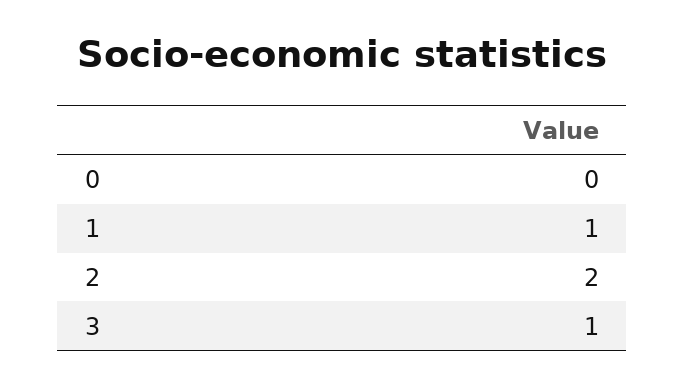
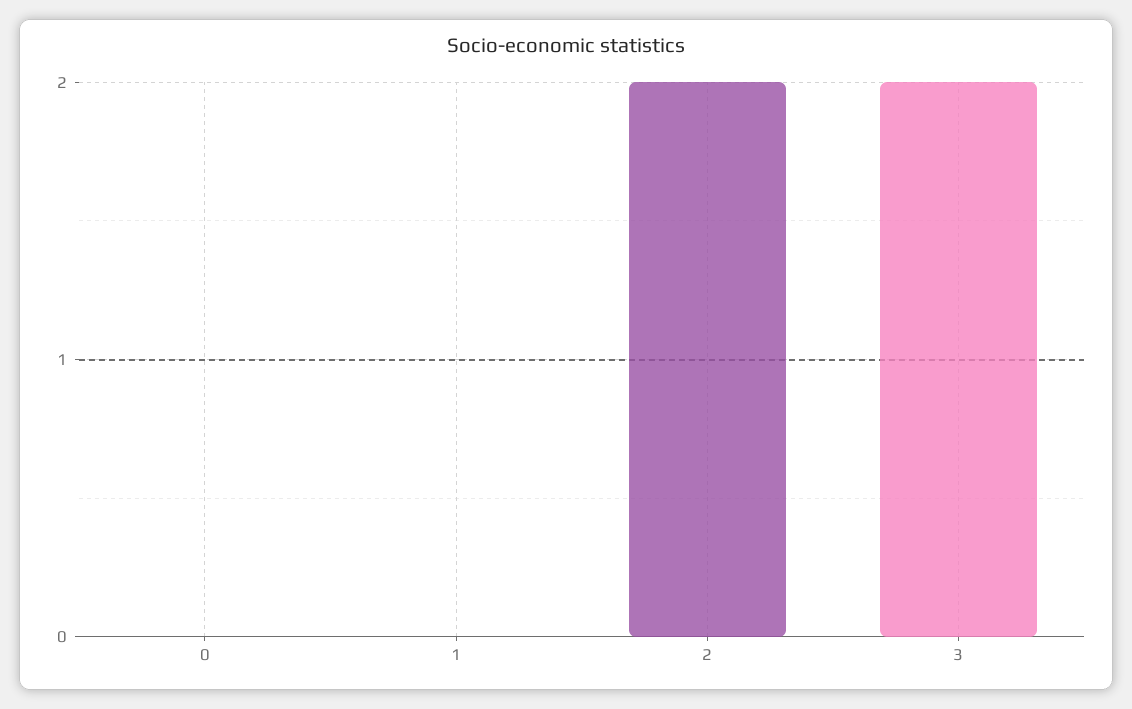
  {
    "0": 0,
-   "1": 1,
+   "1": 0,
    "2": 2,
-   "3": 1
+   "3": 2
  }

